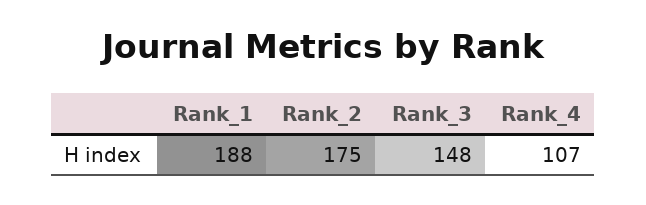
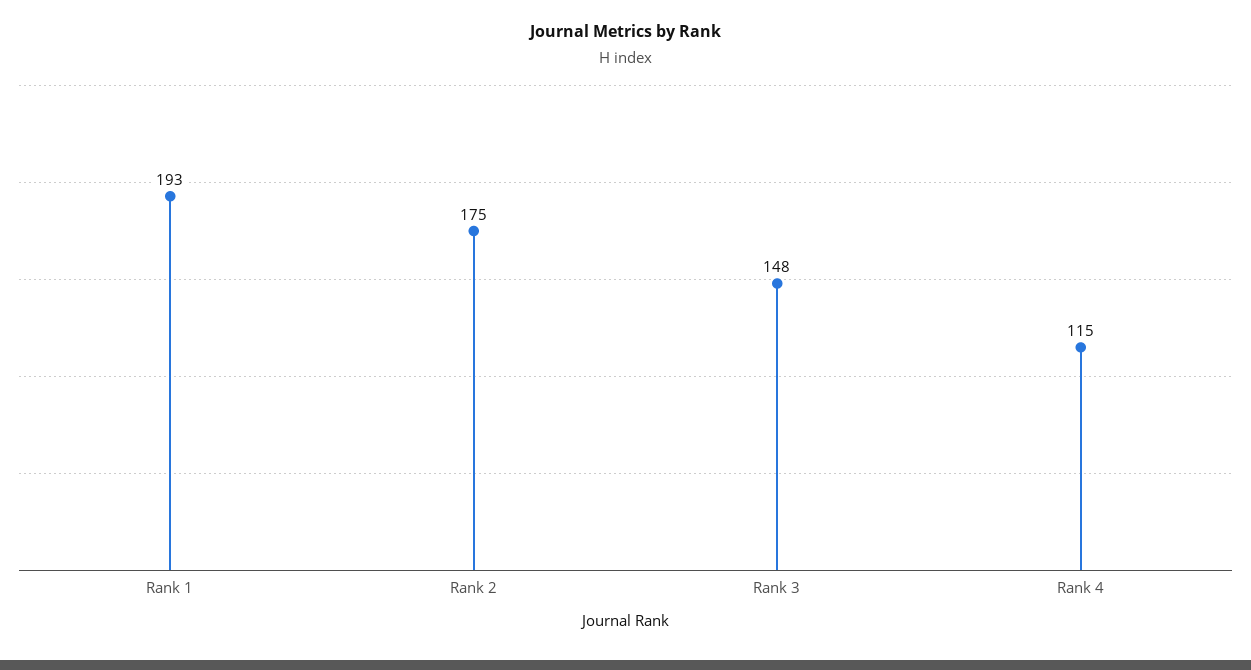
  {
-   "Rank_1": 188,
+   "Rank_1": 193,
    "Rank_2": 175,
    "Rank_3": 148,
-   "Rank_4": 107
+   "Rank_4": 115
  }

